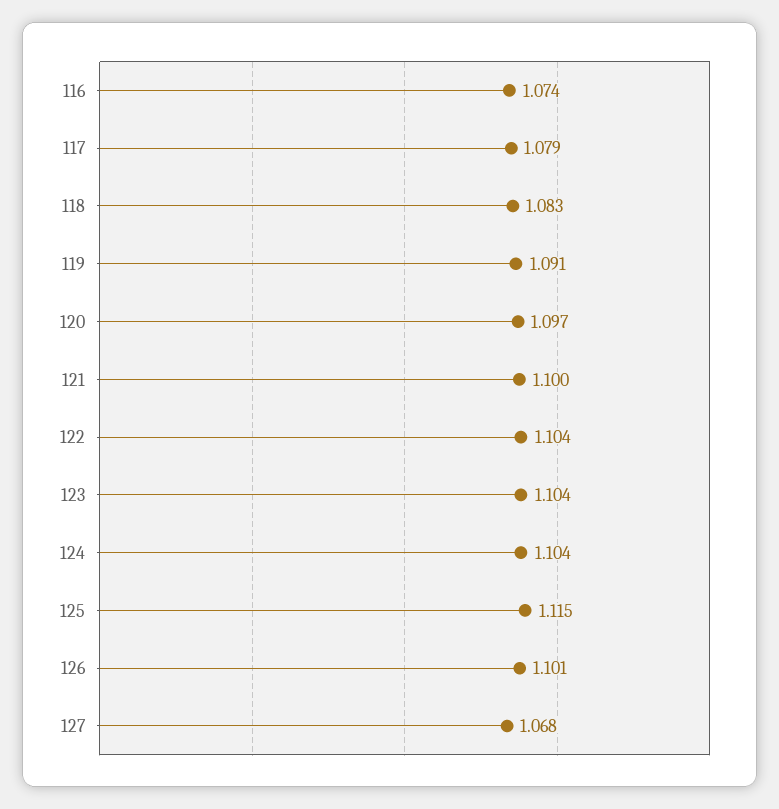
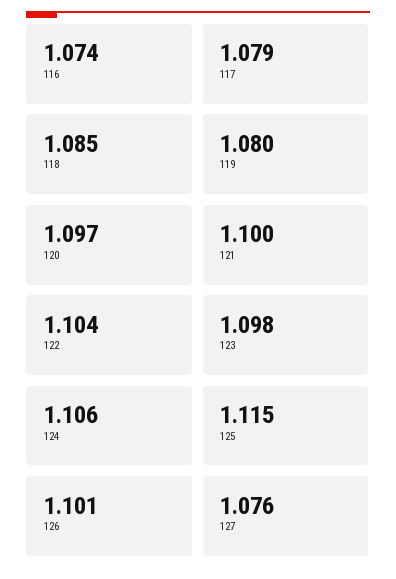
  {
    "116": 1.074,
    "117": 1.079,
-   "118": 1.083,
+   "118": 1.085,
-   "119": 1.091,
+   "119": 1.08,
    "120": 1.097,
    "121": 1.1,
    "122": 1.104,
-   "123": 1.104,
+   "123": 1.098,
-   "124": 1.104,
+   "124": 1.106,
    "125": 1.115,
    "126": 1.101,
-   "127": 1.068
+   "127": 1.076
  }

